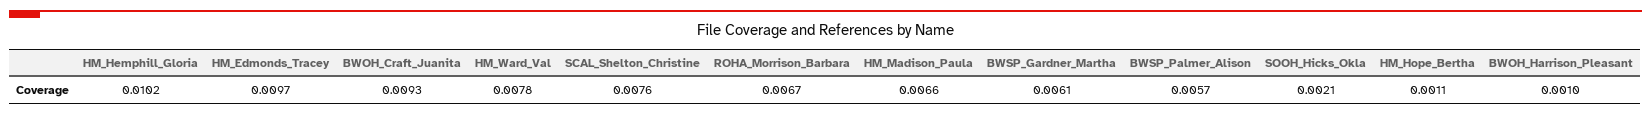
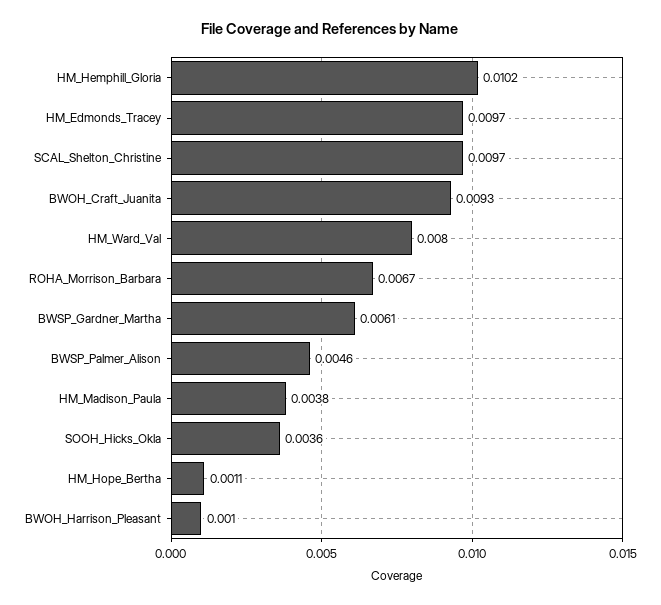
  {
    "HM_Hemphill_Gloria": 0.0102,
    "HM_Edmonds_Tracey": 0.0097,
    "BWOH_Craft_Juanita": 0.0093,
-   "HM_Ward_Val": 0.0078,
+   "HM_Ward_Val": 0.008,
-   "SCAL_Shelton_Christine": 0.0076,
+   "SCAL_Shelton_Christine": 0.0097,
    "ROHA_Morrison_Barbara": 0.0067,
-   "HM_Madison_Paula": 0.0066,
+   "HM_Madison_Paula": 0.0038,
    "BWSP_Gardner_Martha": 0.0061,
-   "BWSP_Palmer_Alison": 0.0057,
+   "BWSP_Palmer_Alison": 0.0046,
-   "SOOH_Hicks_Okla": 0.0021,
+   "SOOH_Hicks_Okla": 0.0036,
    "HM_Hope_Bertha": 0.0011,
    "BWOH_Harrison_Pleasant": 0.001
  }

